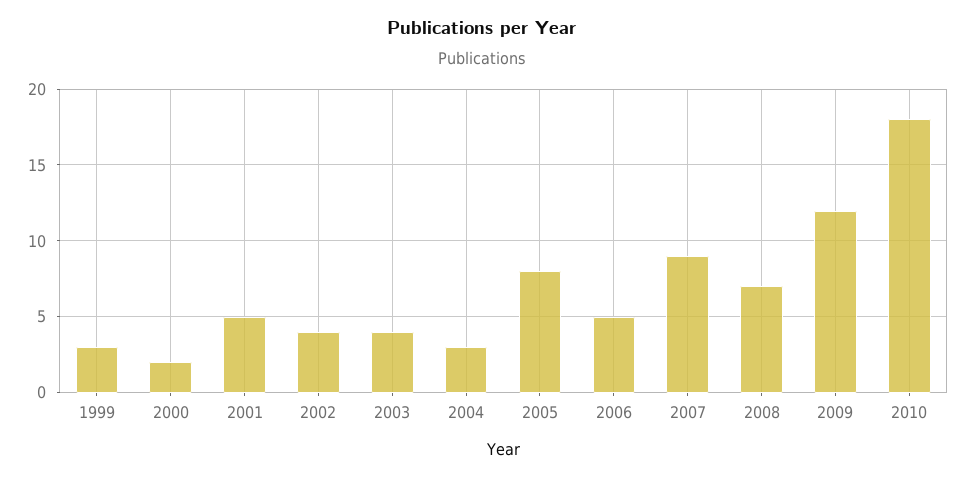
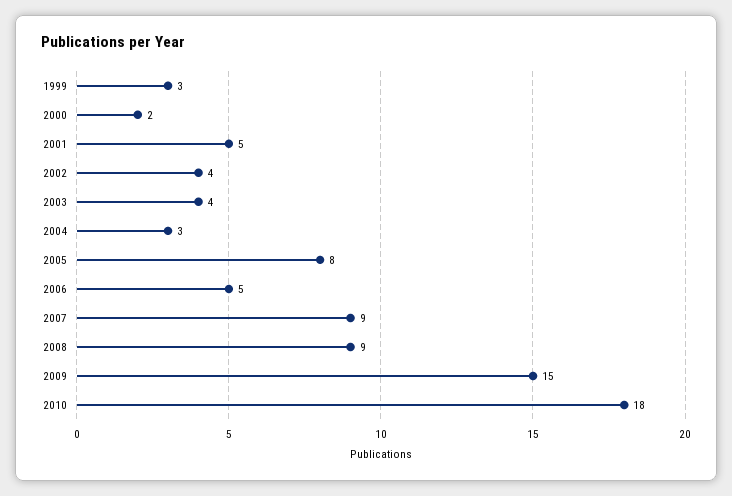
  {
    "1999": 3,
    "2000": 2,
    "2001": 5,
    "2002": 4,
    "2003": 4,
    "2004": 3,
    "2005": 8,
    "2006": 5,
    "2007": 9,
-   "2008": 7,
+   "2008": 9,
-   "2009": 12,
+   "2009": 15,
    "2010": 18
  }

